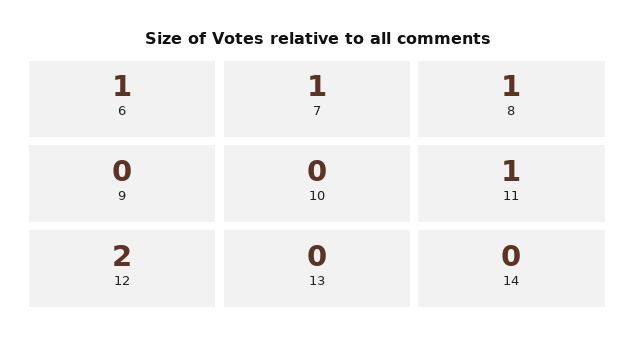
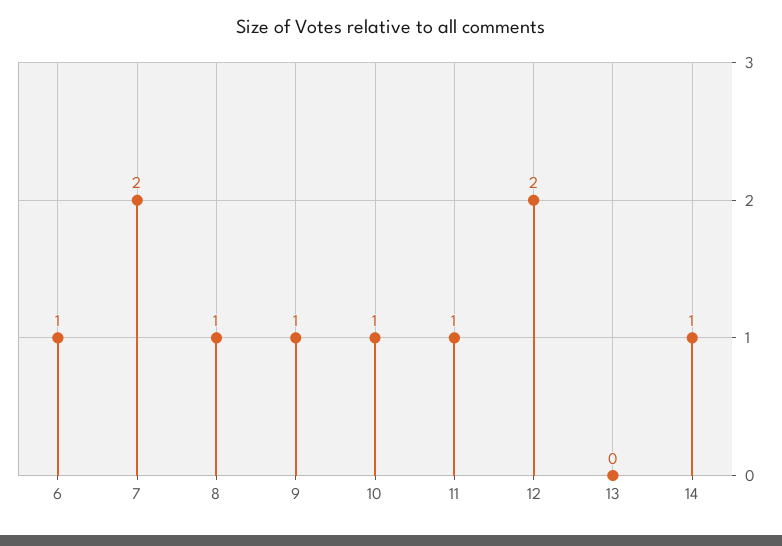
  {
    "6": 1,
-   "7": 1,
+   "7": 2,
    "8": 1,
-   "9": 0,
+   "9": 1,
-   "10": 0,
+   "10": 1,
    "11": 1,
    "12": 2,
    "13": 0,
-   "14": 0
+   "14": 1
  }

